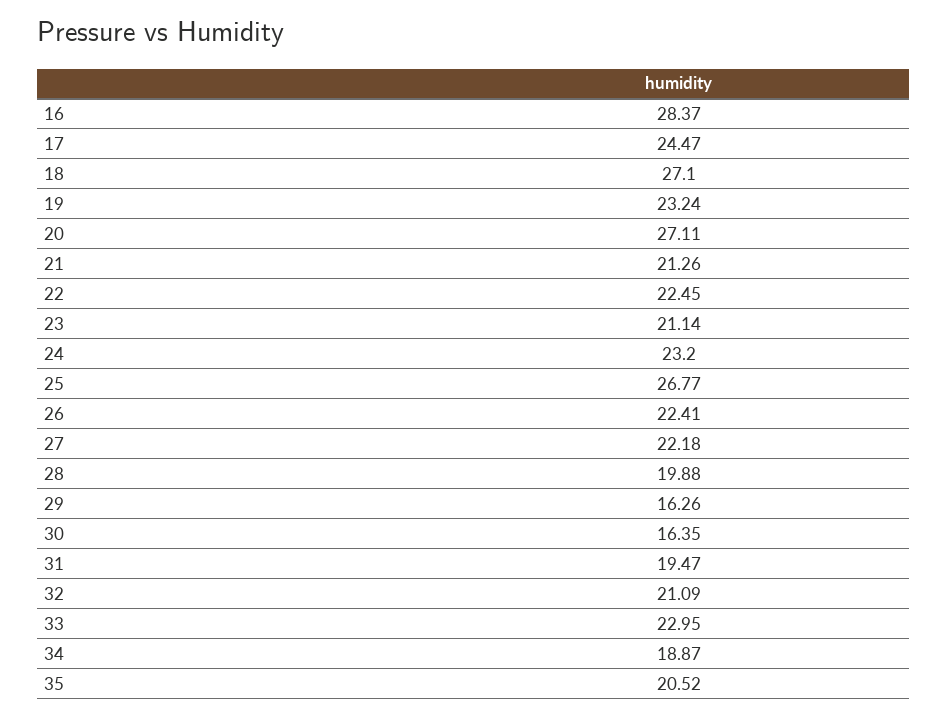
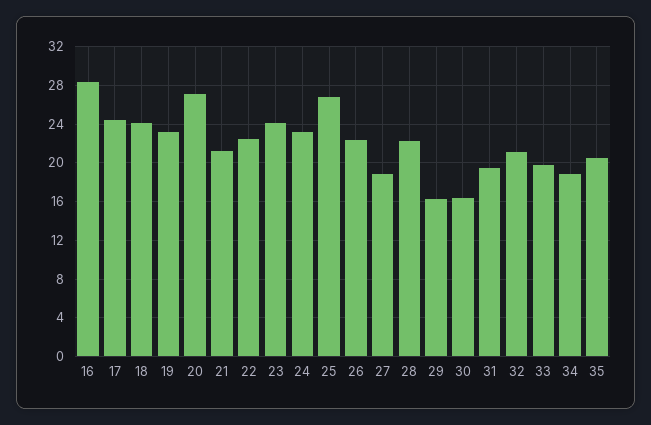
  {
    "16": 28.37,
    "17": 24.47,
-   "18": 27.1,
+   "18": 24,
    "19": 23.24,
    "20": 27.11,
    "21": 21.26,
    "22": 22.45,
-   "23": 21.14,
+   "23": 24,
    "24": 23.2,
    "25": 26.77,
    "26": 22.41,
-   "27": 22.18,
+   "27": 19,
-   "28": 19.88,
+   "28": 22,
    "29": 16.26,
    "30": 16.35,
    "31": 19.47,
    "32": 21.09,
-   "33": 22.95,
+   "33": 20,
    "34": 18.87,
    "35": 20.52
  }

